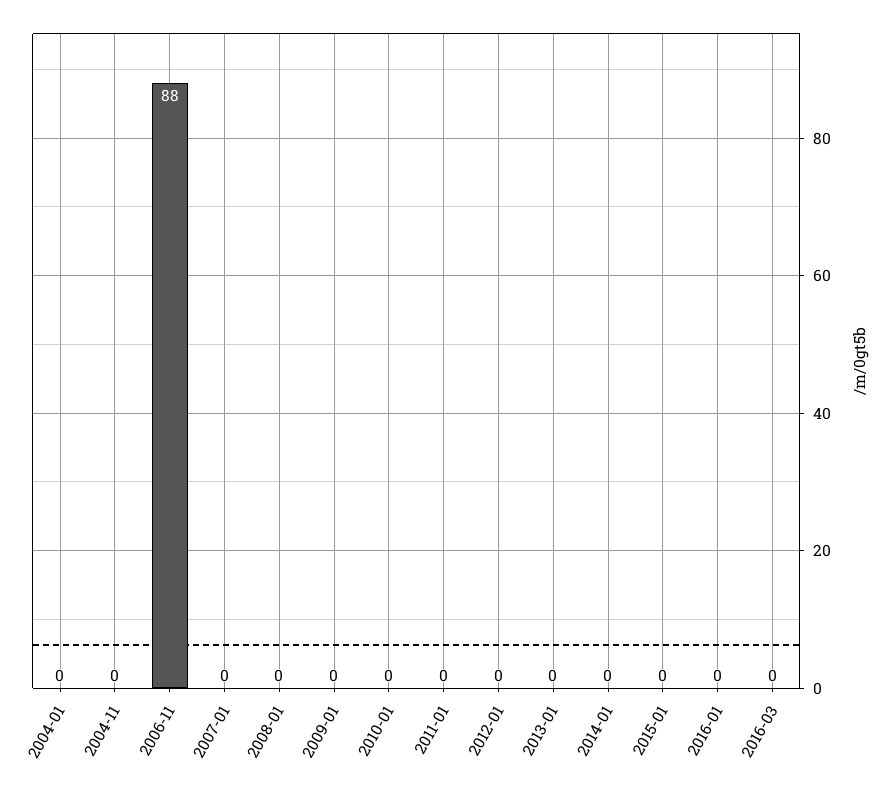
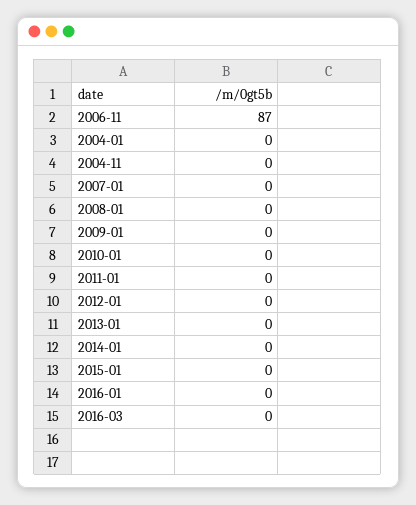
  {
    "2004-01": 0,
    "2004-11": 0,
-   "2006-11": 88,
+   "2006-11": 87,
    "2007-01": 0,
    "2008-01": 0,
    "2009-01": 0,
    "2010-01": 0,
    "2011-01": 0,
    "2012-01": 0,
    "2013-01": 0,
    "2014-01": 0,
    "2015-01": 0,
    "2016-01": 0,
    "2016-03": 0
  }

